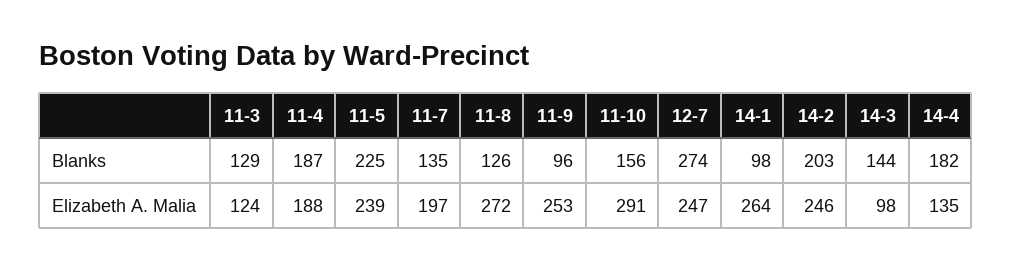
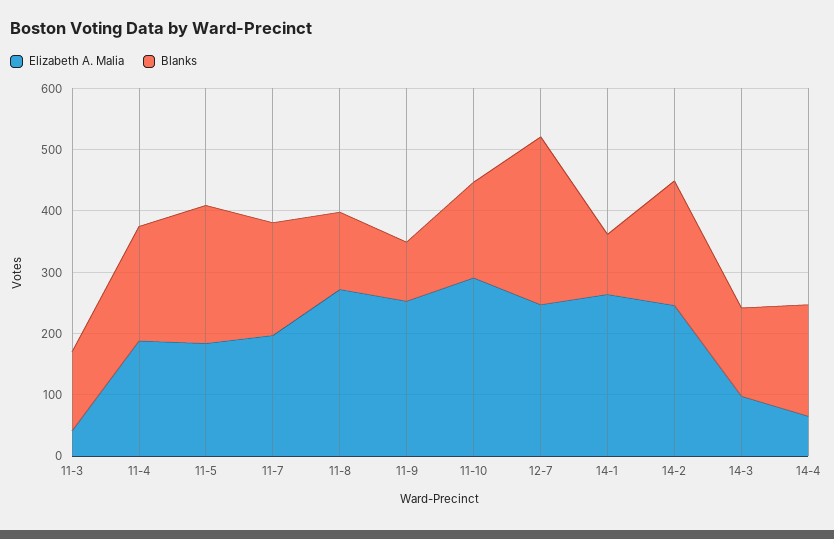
  {
    "Blanks": {
      "11-3": 129,
      "11-4": 187,
      "11-5": 225,
-     "11-7": 135,
+     "11-7": 180,
      "11-8": 126,
      "11-9": 96,
      "11-10": 156,
      "12-7": 274,
      "14-1": 98,
      "14-2": 203,
      "14-3": 144,
      "14-4": 182
    },
    "Elizabeth A. Malia": {
-     "11-3": 124,
+     "11-3": 40,
      "11-4": 188,
-     "11-5": 239,
+     "11-5": 180,
      "11-7": 197,
      "11-8": 272,
      "11-9": 253,
      "11-10": 291,
      "12-7": 247,
      "14-1": 264,
      "14-2": 246,
      "14-3": 98,
-     "14-4": 135
+     "14-4": 60
    }
  }

